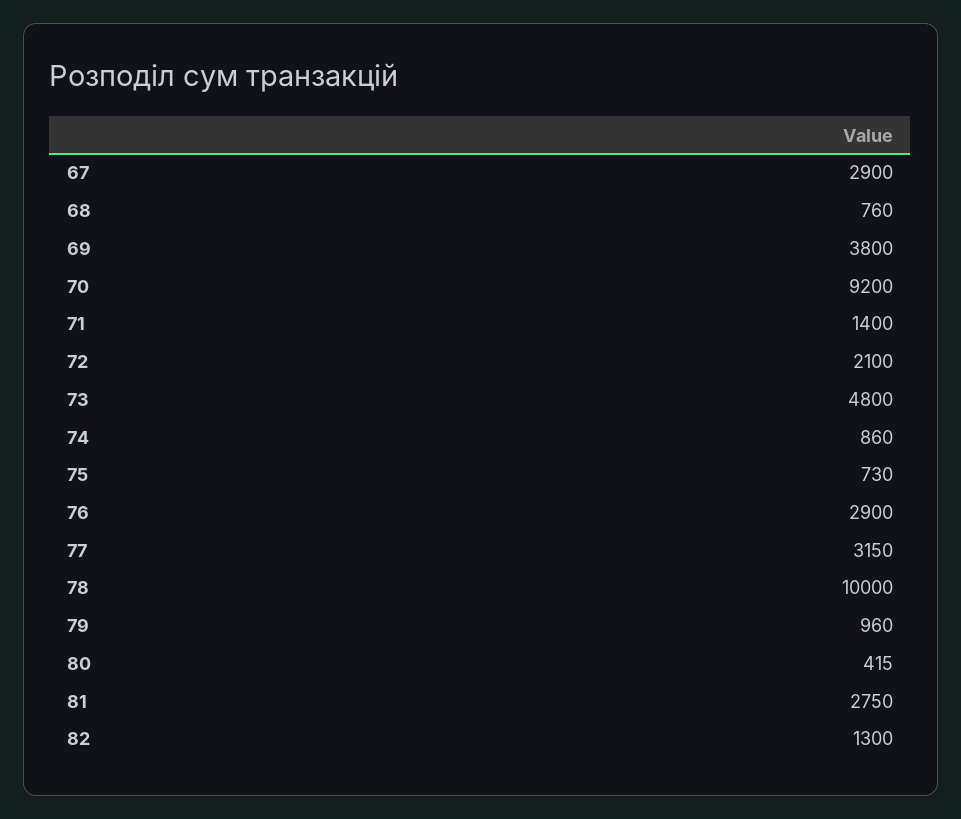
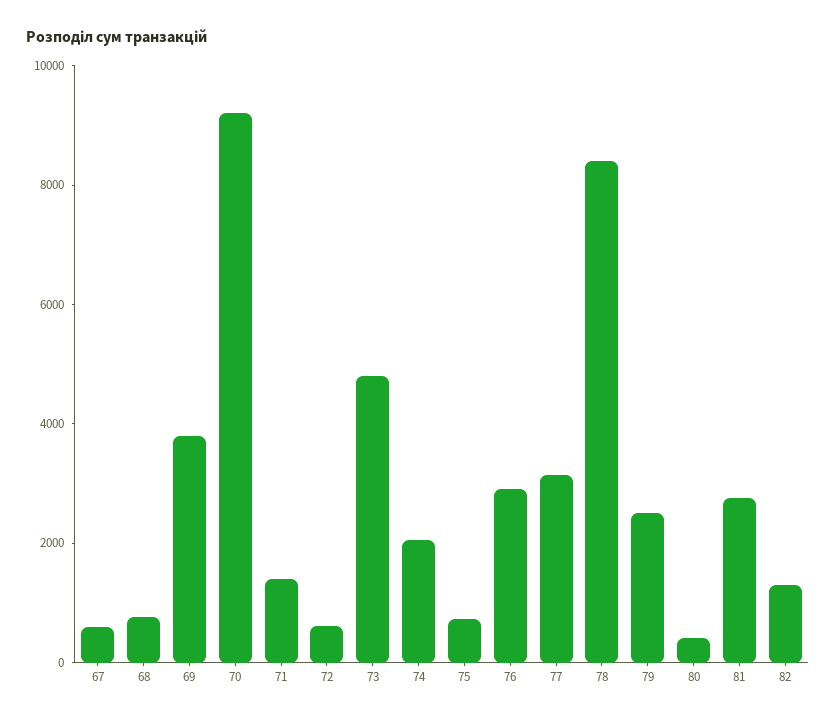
  {
-   "67": 2900,
+   "67": 500,
    "68": 760,
    "69": 3800,
    "70": 9200,
    "71": 1400,
-   "72": 2100,
+   "72": 500,
    "73": 4800,
-   "74": 860,
+   "74": 2000,
    "75": 730,
    "76": 2900,
    "77": 3150,
-   "78": 10000,
+   "78": 8500,
-   "79": 960,
+   "79": 2500,
    "80": 415,
    "81": 2750,
    "82": 1300
  }

